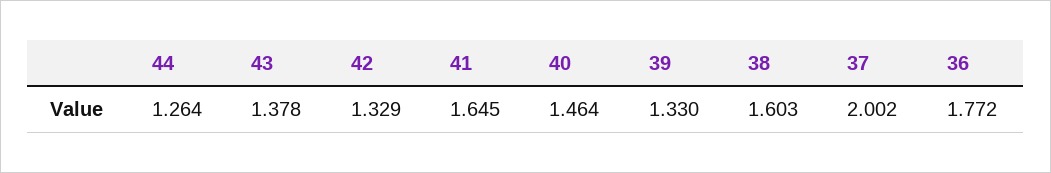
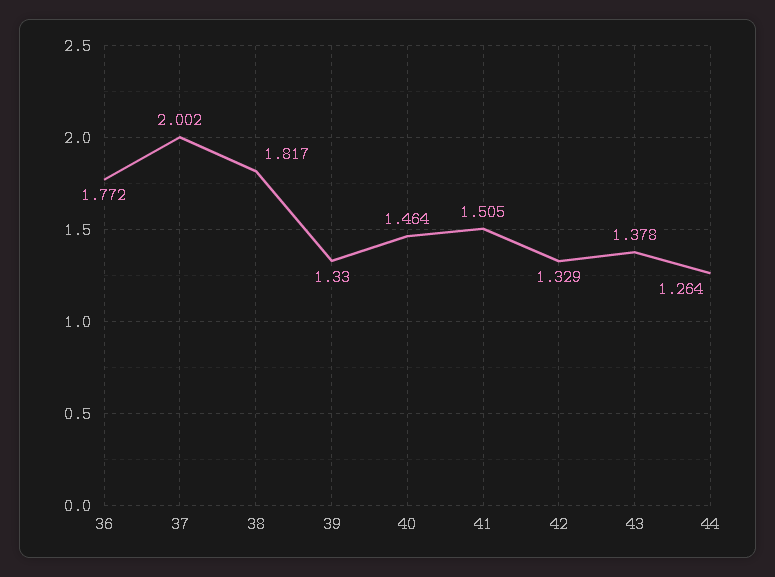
  {
    "44": 1.264,
    "43": 1.378,
    "42": 1.329,
-   "41": 1.645,
+   "41": 1.505,
    "40": 1.464,
    "39": 1.33,
-   "38": 1.603,
+   "38": 1.817,
    "37": 2.002,
    "36": 1.772
  }

